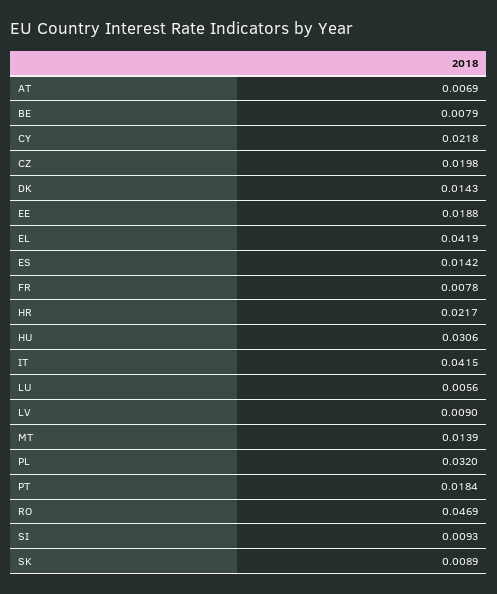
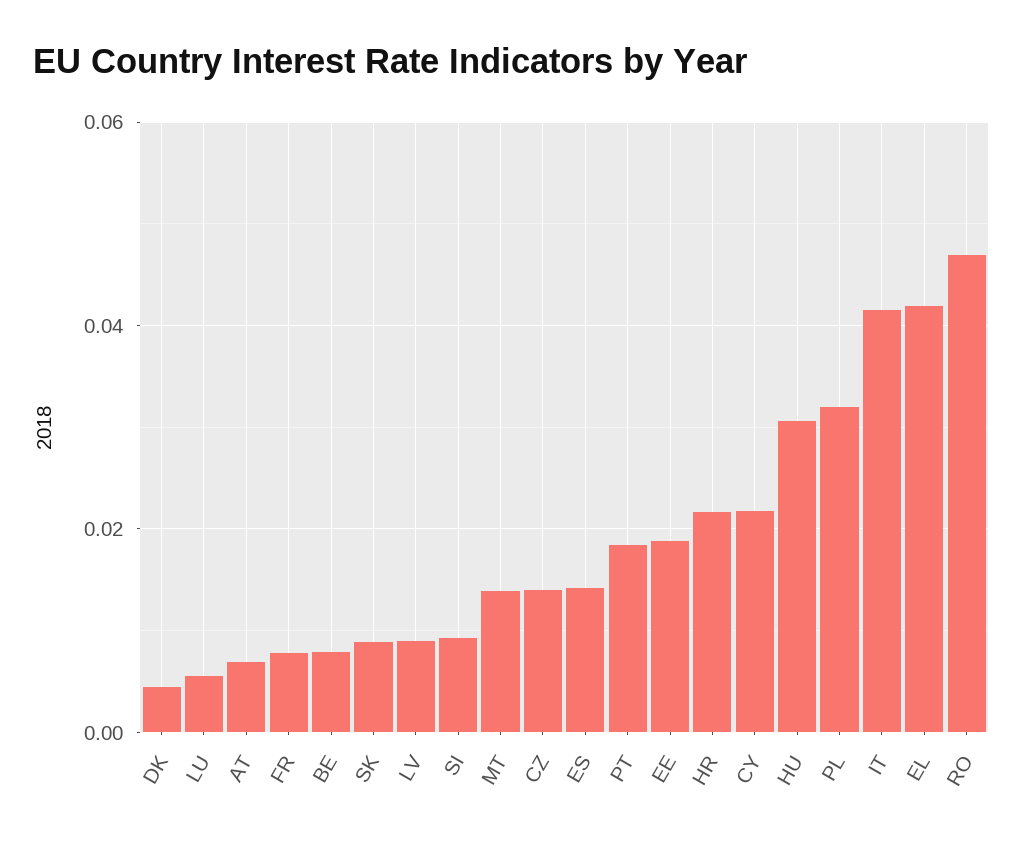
  {
    "AT": 0.0069,
    "BE": 0.0079,
    "CY": 0.0218,
-   "CZ": 0.0198,
+   "CZ": 0.014,
-   "DK": 0.0143,
+   "DK": 0.004,
    "EE": 0.0188,
    "EL": 0.0419,
    "ES": 0.0142,
    "FR": 0.0078,
    "HR": 0.0217,
    "HU": 0.0306,
    "IT": 0.0415,
    "LU": 0.0056,
    "LV": 0.009,
    "MT": 0.0139,
    "PL": 0.032,
    "PT": 0.0184,
    "RO": 0.0469,
    "SI": 0.0093,
    "SK": 0.0089
  }

